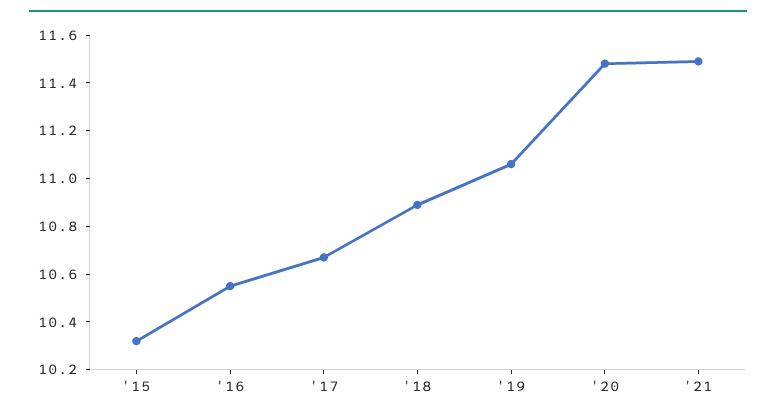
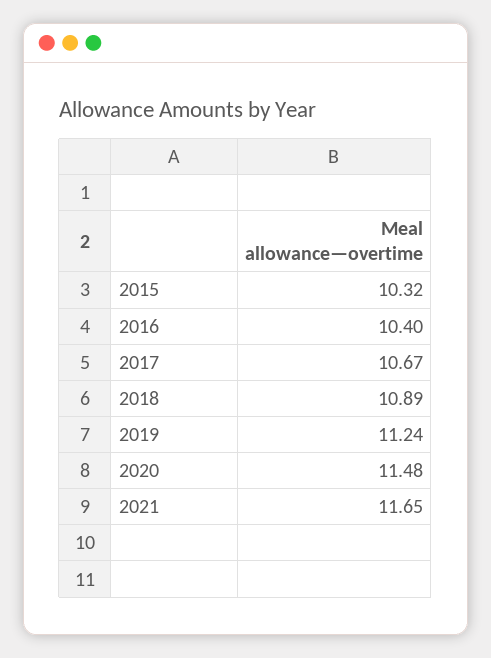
  {
    "'15": 10.32,
-   "'16": 10.55,
+   "'16": 10.4,
    "'17": 10.67,
    "'18": 10.89,
-   "'19": 11.05,
+   "'19": 11.24,
    "'20": 11.48,
-   "'21": 11.5
+   "'21": 11.65
  }

